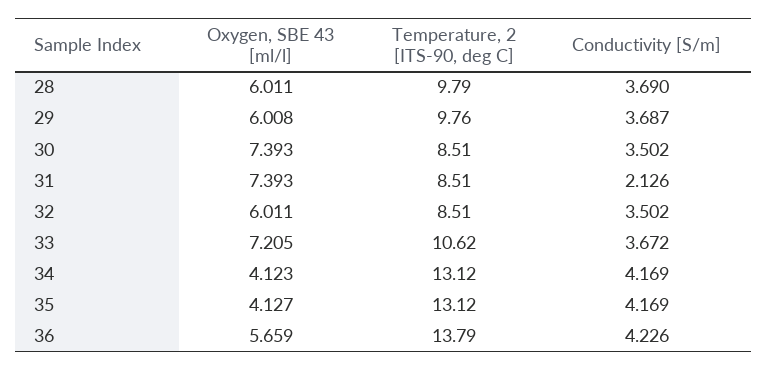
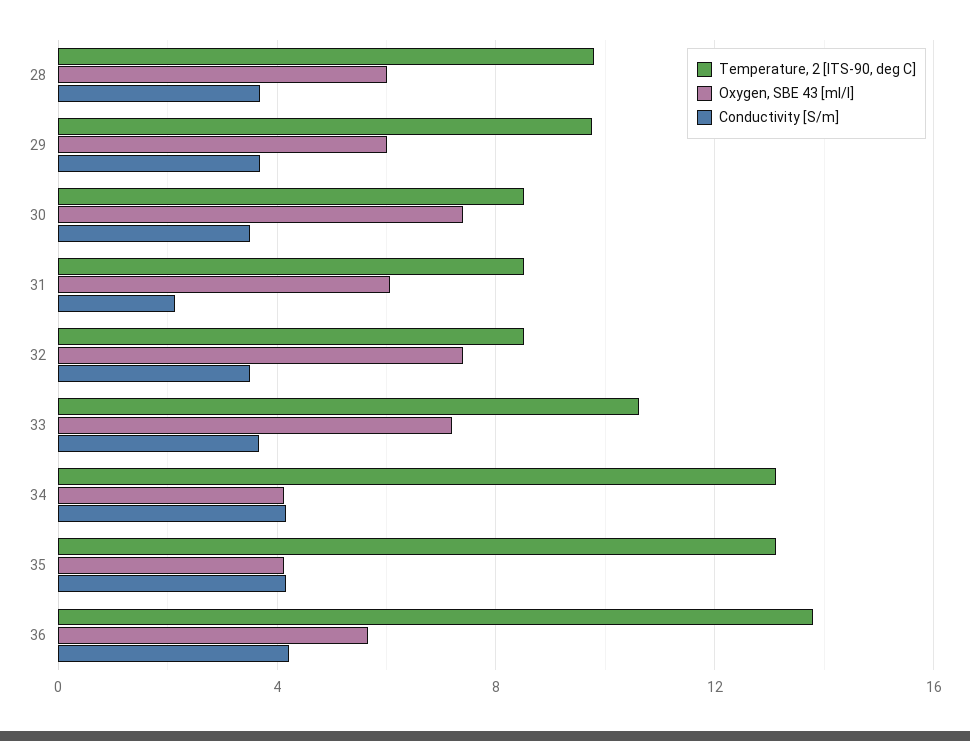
  {
    "Oxygen, SBE 43 [ml/l]": {
      "28": 6.011,
      "29": 6.008,
      "30": 7.393,
-     "31": 7.393,
+     "31": 6,
-     "32": 6.011,
+     "32": 7.5,
      "33": 7.205,
      "34": 4.123,
      "35": 4.127,
      "36": 5.659
    },
    "Temperature, 2 [ITS-90, deg C]": {
      "28": 9.79,
      "29": 9.76,
      "30": 8.51,
      "31": 8.51,
      "32": 8.51,
      "33": 10.62,
      "34": 13.12,
      "35": 13.12,
      "36": 13.79
    },
    "Conductivity [S/m]": {
      "28": 3.69,
      "29": 3.687,
      "30": 3.502,
      "31": 2.126,
      "32": 3.502,
      "33": 3.672,
      "34": 4.169,
      "35": 4.169,
      "36": 4.226
    }
  }

